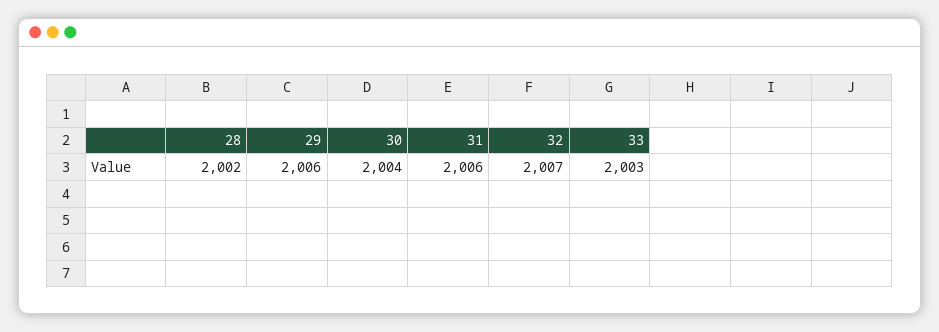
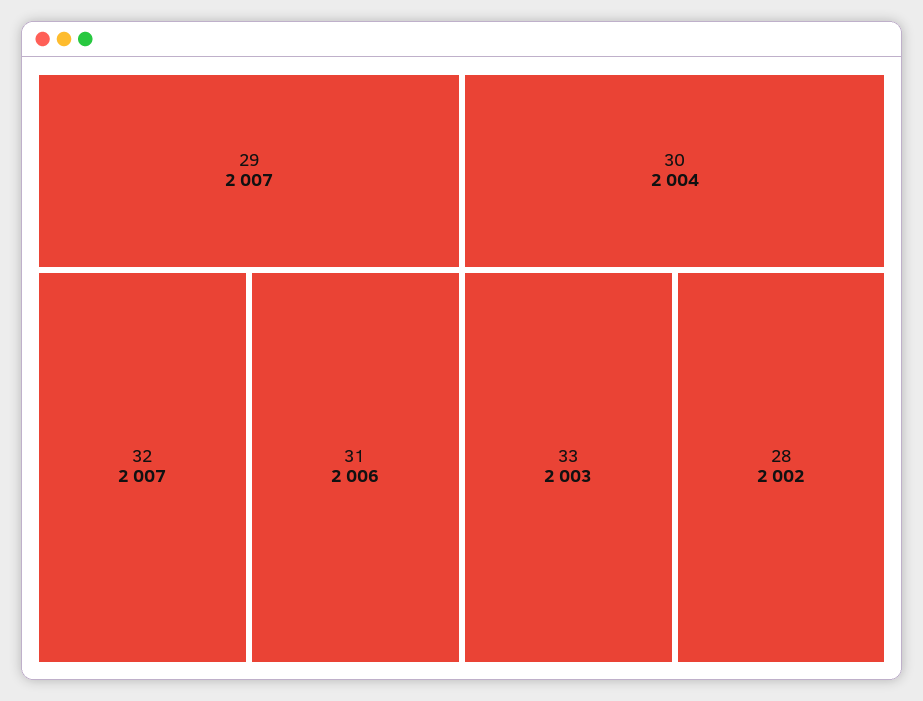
  {
    "28": 2002,
-   "29": 2006,
+   "29": 2007,
    "30": 2004,
    "31": 2006,
    "32": 2007,
    "33": 2003
  }

